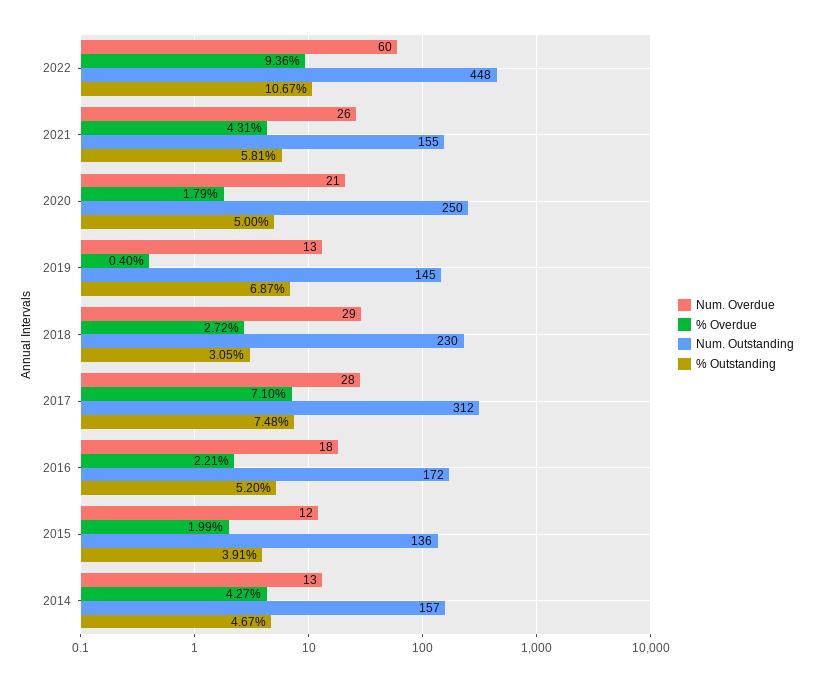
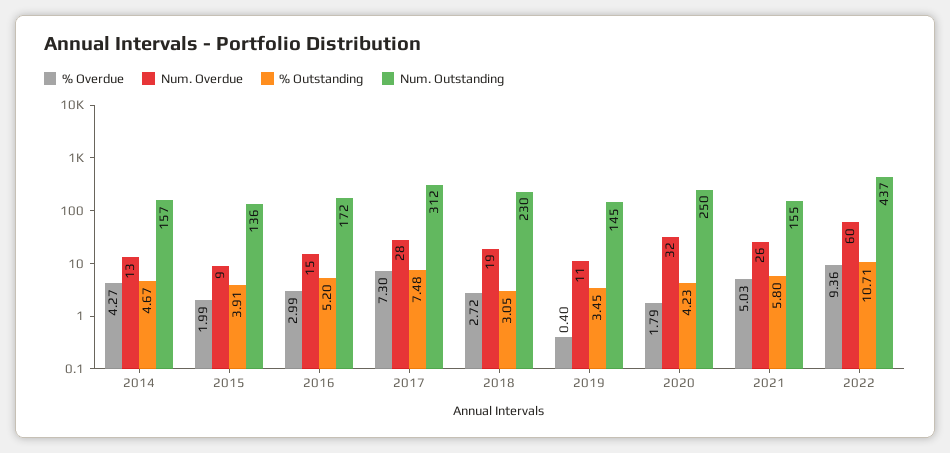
  {
    "Num. Overdue": {
      "2022": 60,
      "2021": 26,
-     "2020": 21,
+     "2020": 32,
-     "2019": 13,
+     "2019": 11,
-     "2018": 29,
+     "2018": 19,
      "2017": 28,
-     "2016": 18,
+     "2016": 15,
-     "2015": 12,
+     "2015": 9,
      "2014": 13
    },
    "% Overdue": {
      "2022": 9.36,
-     "2021": 4.31,
+     "2021": 5.03,
      "2020": 1.79,
      "2019": 0.4,
      "2018": 2.72,
-     "2017": 7.1,
+     "2017": 7.3,
-     "2016": 2.21,
+     "2016": 2.99,
      "2015": 1.99,
      "2014": 4.27
    },
    "Num. Outstanding": {
-     "2022": 448,
+     "2022": 437,
      "2021": 155,
      "2020": 250,
      "2019": 145,
      "2018": 230,
      "2017": 312,
      "2016": 172,
      "2015": 136,
      "2014": 157
    },
    "% Outstanding": {
-     "2022": 10.67,
+     "2022": 10.71,
-     "2021": 5.81,
+     "2021": 5.8,
-     "2020": 5,
+     "2020": 4.23,
-     "2019": 6.87,
+     "2019": 3.45,
      "2018": 3.05,
      "2017": 7.48,
      "2016": 5.2,
      "2015": 3.91,
      "2014": 4.67
    }
  }

